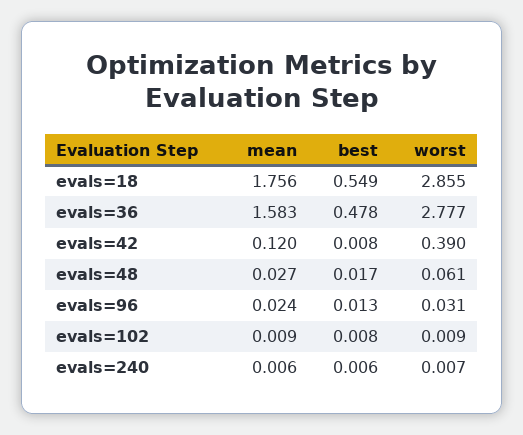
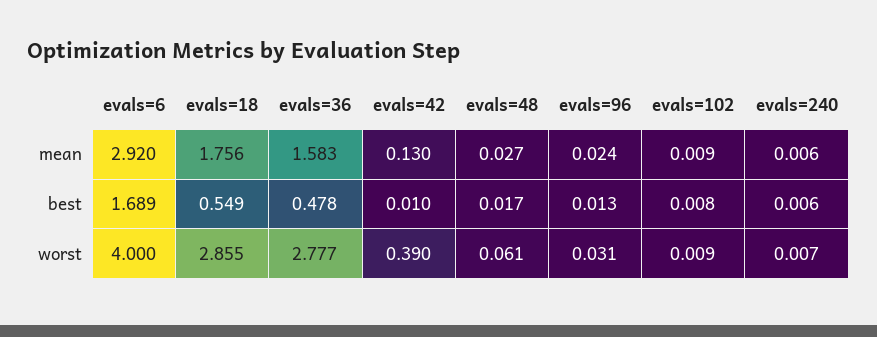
  {
    "mean": {
      "evals=18": 1.756,
      "evals=36": 1.583,
-     "evals=42": 0.12,
+     "evals=42": 0.13,
      "evals=48": 0.027,
      "evals=96": 0.024,
      "evals=102": 0.009,
-     "evals=240": 0.006
+     "evals=240": 0.006,
+     "evals=6": 2.92
    },
    "best": {
      "evals=18": 0.549,
      "evals=36": 0.478,
-     "evals=42": 0.008,
+     "evals=42": 0.01,
      "evals=48": 0.017,
      "evals=96": 0.013,
      "evals=102": 0.008,
-     "evals=240": 0.006
+     "evals=240": 0.006,
+     "evals=6": 1.689
    },
    "worst": {
      "evals=18": 2.855,
      "evals=36": 2.777,
      "evals=42": 0.39,
      "evals=48": 0.061,
      "evals=96": 0.031,
      "evals=102": 0.009,
-     "evals=240": 0.007
+     "evals=240": 0.007,
+     "evals=6": 4
    }
  }

